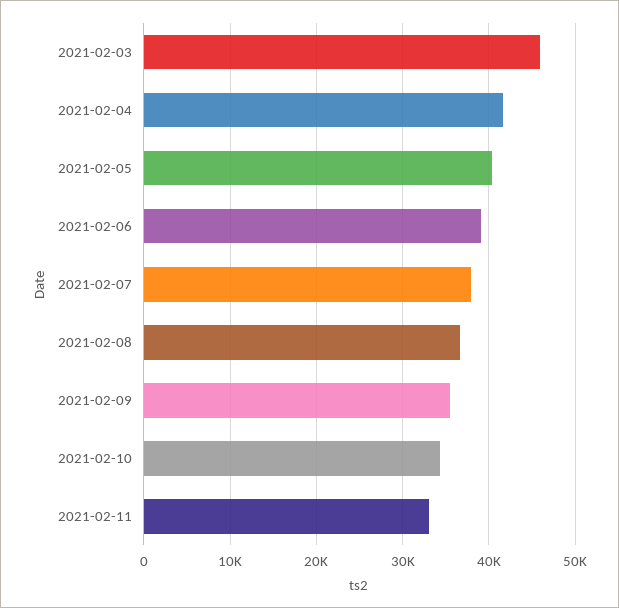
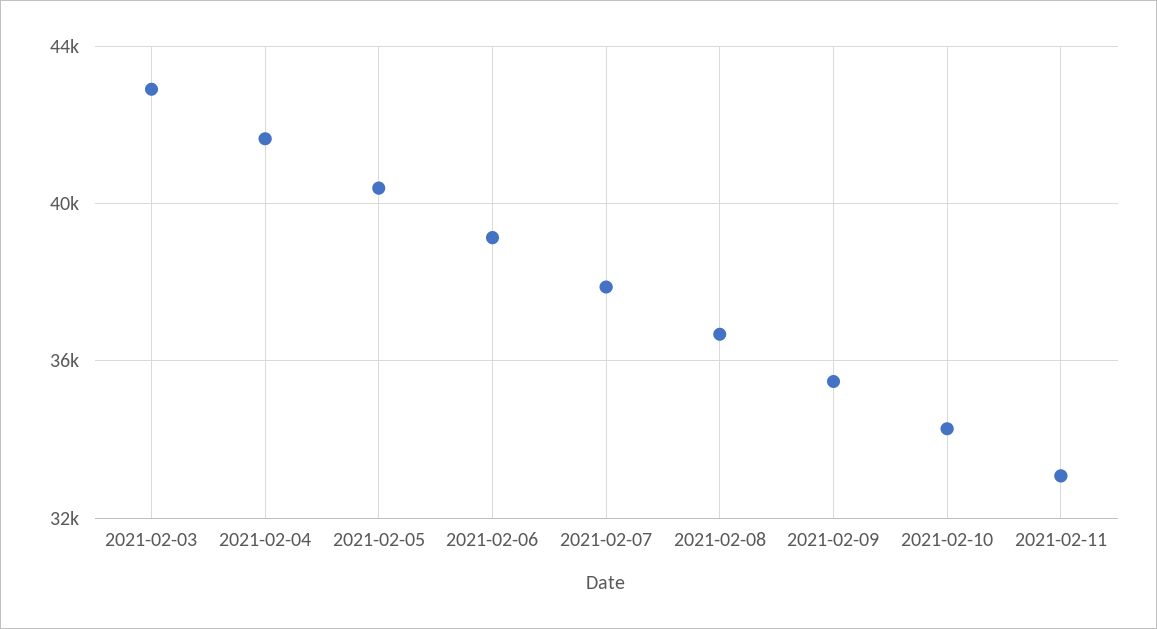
  {
-   "2021-02-03": 46000,
+   "2021-02-03": 43000,
    "2021-02-04": 41500,
    "2021-02-05": 40500,
    "2021-02-06": 39000,
    "2021-02-07": 38000,
    "2021-02-08": 36500,
    "2021-02-09": 35500,
    "2021-02-10": 34500,
    "2021-02-11": 33000
  }

